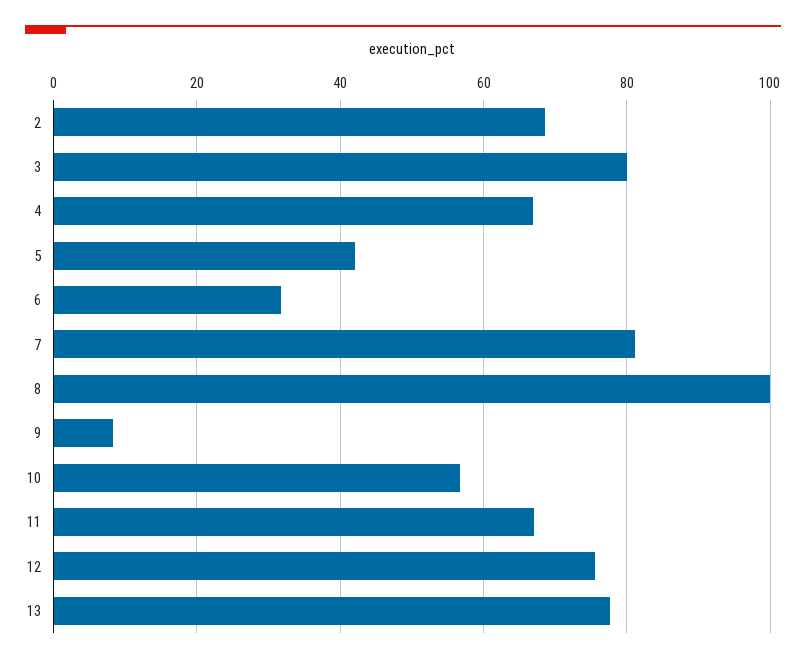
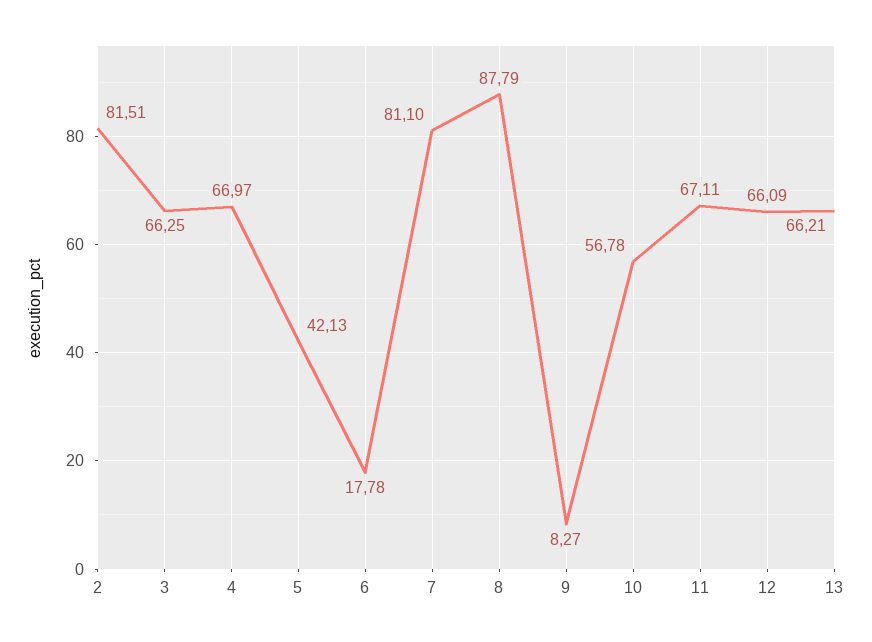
  {
-   "2": 68,
+   "2": 81.51,
-   "3": 80,
+   "3": 66.25,
    "4": 66.97,
    "5": 42.13,
-   "6": 32,
+   "6": 17.78,
    "7": 81.1,
-   "8": 100,
+   "8": 87.79,
    "9": 8.27,
    "10": 56.78,
    "11": 67.11,
-   "12": 76,
+   "12": 66.09,
-   "13": 78
+   "13": 66.21
  }

